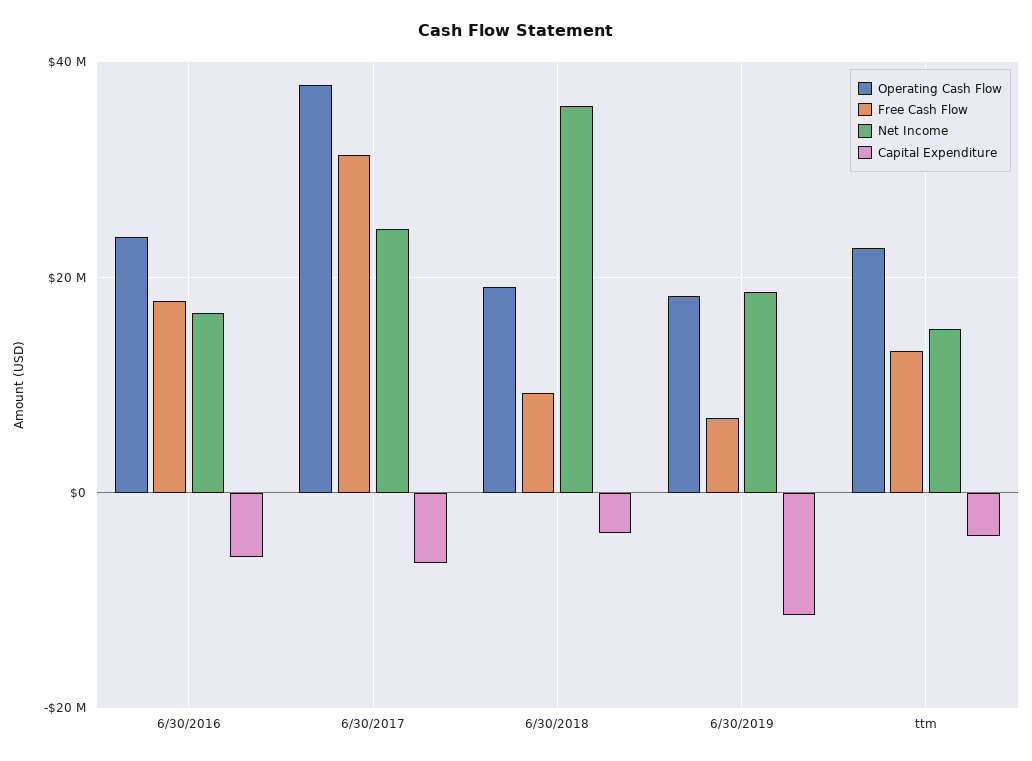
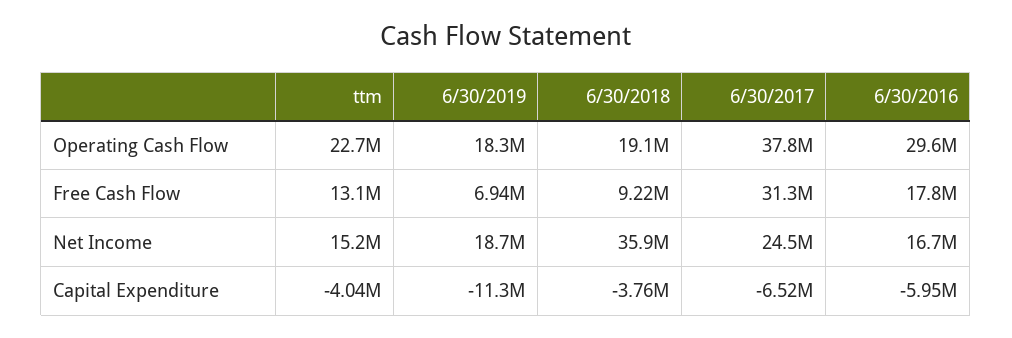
  {
    "Operating Cash Flow": {
-     "6/30/2016": 24000000,
+     "6/30/2016": 29600000,
      "6/30/2017": 37800000,
      "6/30/2018": 19100000,
      "6/30/2019": 18300000,
      "ttm": 22700000
    },
    "Free Cash Flow": {
      "6/30/2016": 17800000,
      "6/30/2017": 31300000,
      "6/30/2018": 9220000,
      "6/30/2019": 6940000,
      "ttm": 13100000
    },
    "Net Income": {
      "6/30/2016": 16700000,
      "6/30/2017": 24500000,
      "6/30/2018": 35900000,
      "6/30/2019": 18700000,
      "ttm": 15200000
    },
    "Capital Expenditure": {
      "6/30/2016": -5950000,
      "6/30/2017": -6520000,
      "6/30/2018": -3760000,
      "6/30/2019": -11300000,
      "ttm": -4040000
    }
  }

